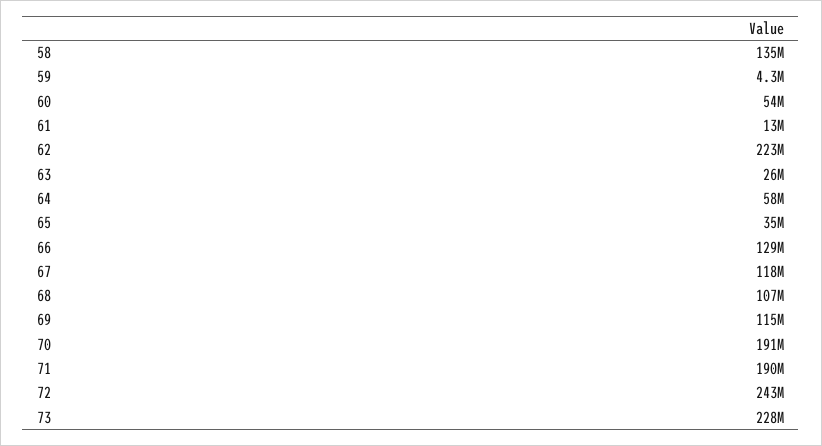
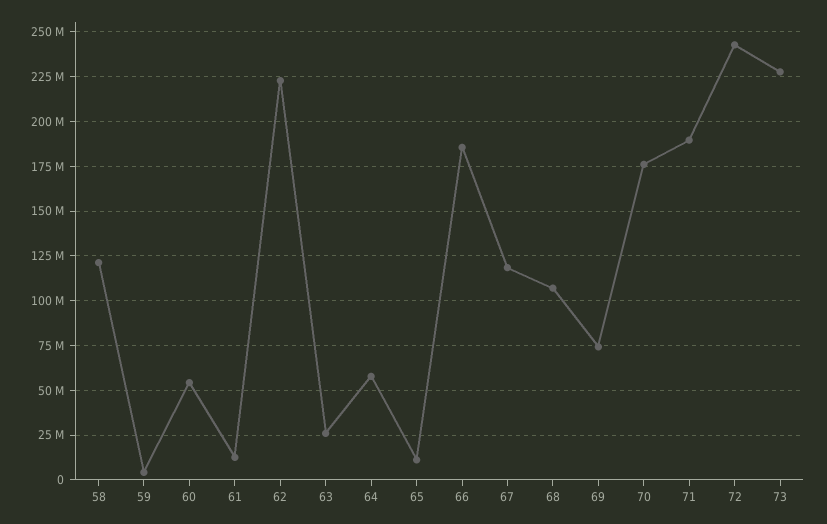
  {
-   "58": 135000000,
+   "58": 120000000,
    "59": 4300000,
    "60": 54000000,
    "61": 13000000,
    "62": 223000000,
    "63": 26000000,
    "64": 58000000,
-   "65": 35000000,
+   "65": 10000000,
-   "66": 129000000,
+   "66": 185000000,
    "67": 118000000,
    "68": 107000000,
-   "69": 115000000,
+   "69": 75000000,
-   "70": 191000000,
+   "70": 175000000,
    "71": 190000000,
    "72": 243000000,
    "73": 228000000
  }

